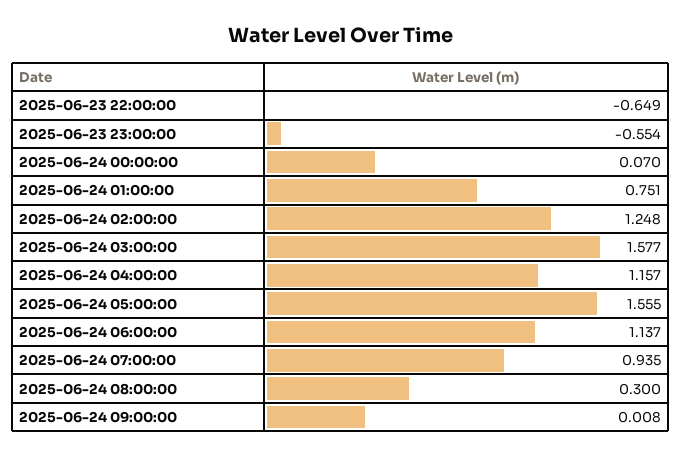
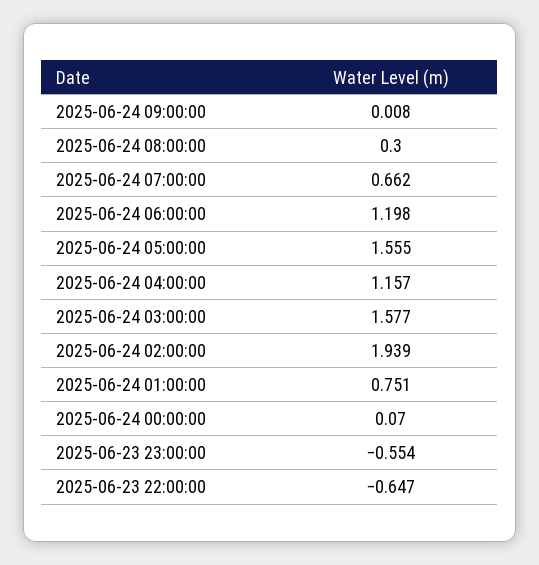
  {
-   "2025-06-23 22:00:00": -0.649,
+   "2025-06-23 22:00:00": -0.647,
    "2025-06-23 23:00:00": -0.554,
    "2025-06-24 00:00:00": 0.07,
    "2025-06-24 01:00:00": 0.751,
-   "2025-06-24 02:00:00": 1.248,
+   "2025-06-24 02:00:00": 1.939,
    "2025-06-24 03:00:00": 1.577,
    "2025-06-24 04:00:00": 1.157,
    "2025-06-24 05:00:00": 1.555,
-   "2025-06-24 06:00:00": 1.137,
+   "2025-06-24 06:00:00": 1.198,
-   "2025-06-24 07:00:00": 0.935,
+   "2025-06-24 07:00:00": 0.662,
    "2025-06-24 08:00:00": 0.3,
    "2025-06-24 09:00:00": 0.008
  }

